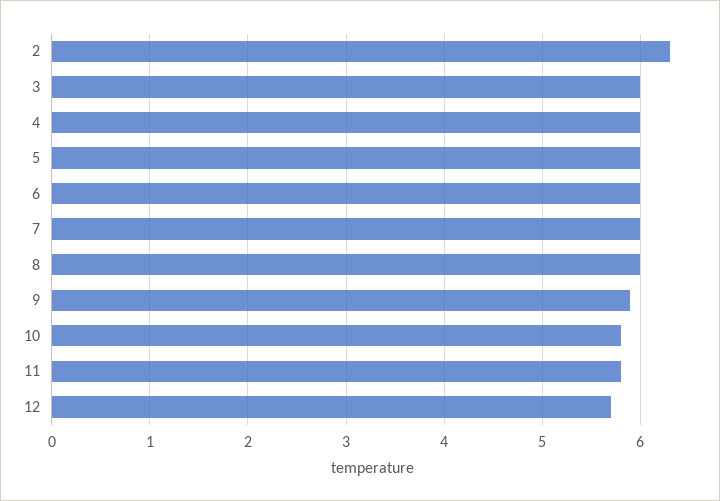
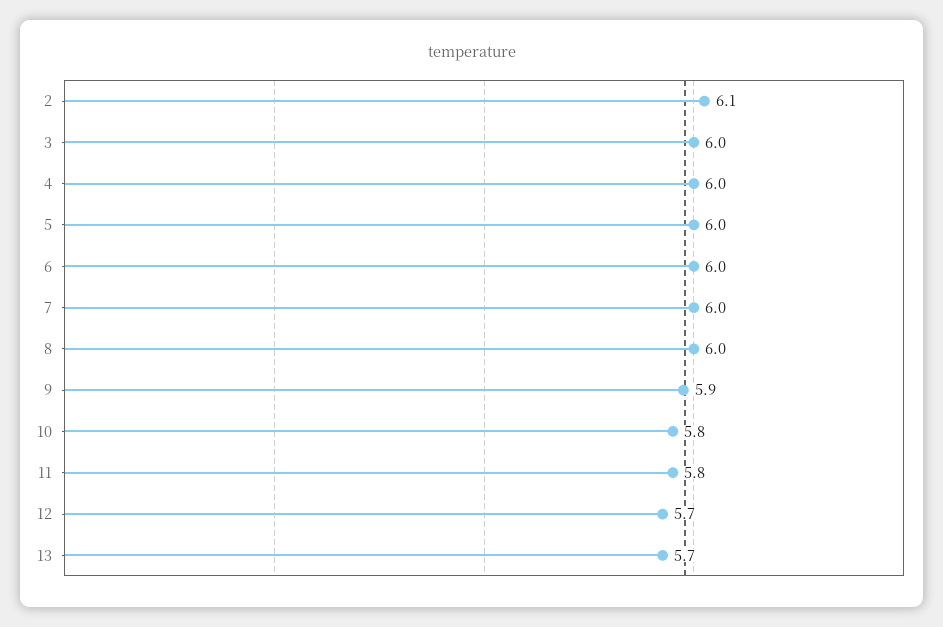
  {
-   "2": 6.3,
+   "2": 6.1,
    "3": 6,
    "4": 6,
    "5": 6,
    "6": 6,
    "7": 6,
    "8": 6,
    "9": 5.9,
    "10": 5.8,
    "11": 5.8,
-   "12": 5.7
+   "12": 5.7,
+   "13": 5.7
  }

